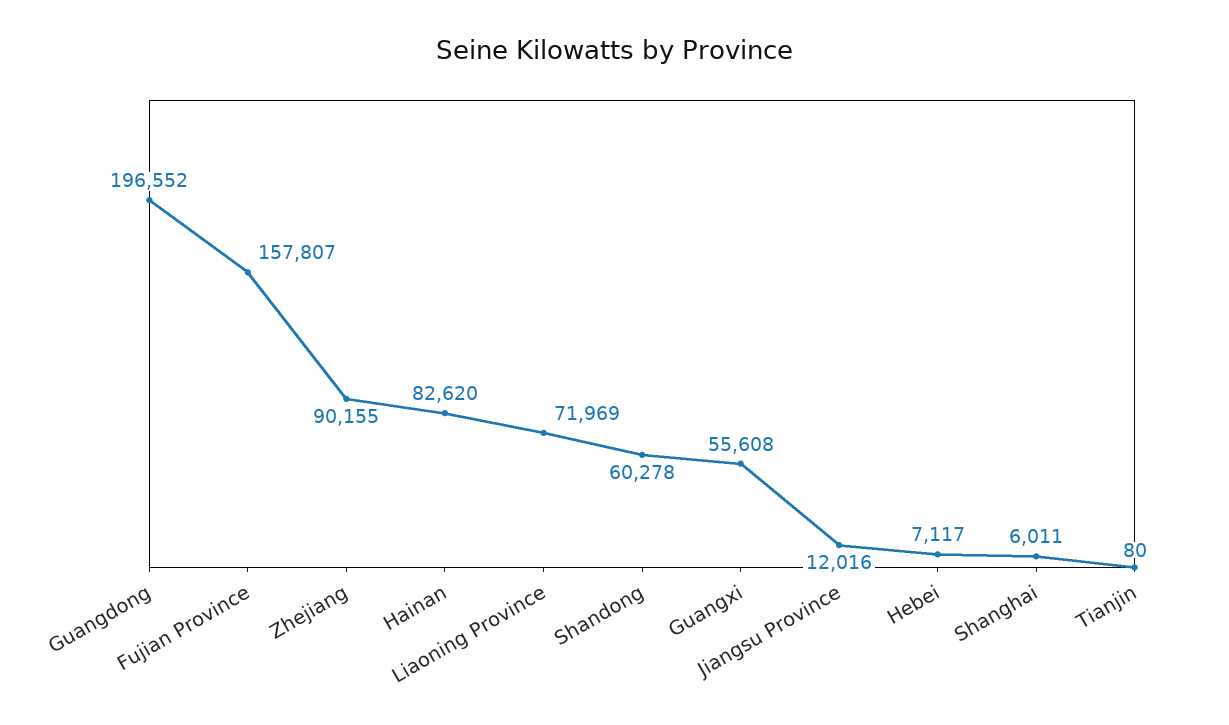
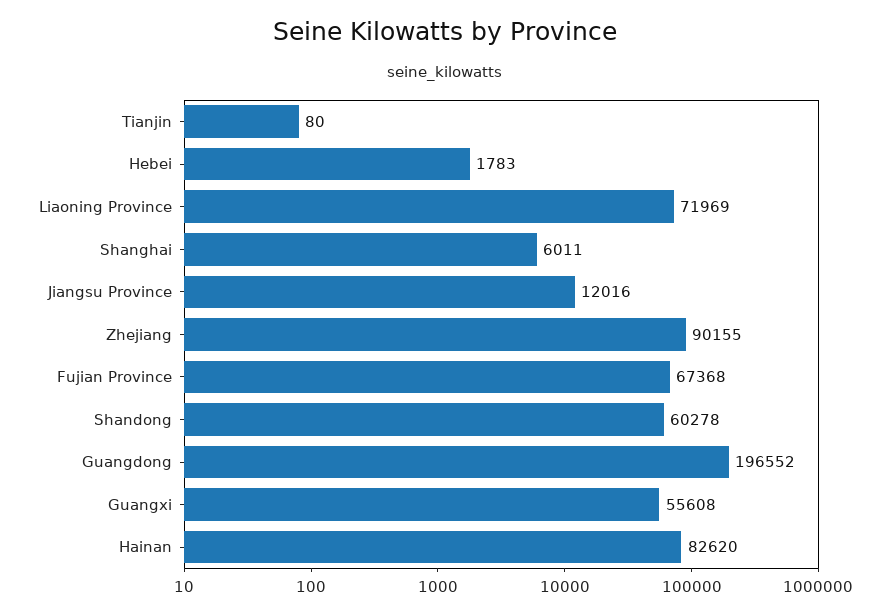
  {
    "Guangdong": 196552,
-   "Fujian Province": 157807,
+   "Fujian Province": 67368,
    "Zhejiang": 90155,
    "Hainan": 82620,
    "Liaoning Province": 71969,
    "Shandong": 60278,
    "Guangxi": 55608,
    "Jiangsu Province": 12016,
-   "Hebei": 7117,
+   "Hebei": 1783,
    "Shanghai": 6011,
    "Tianjin": 80
  }

